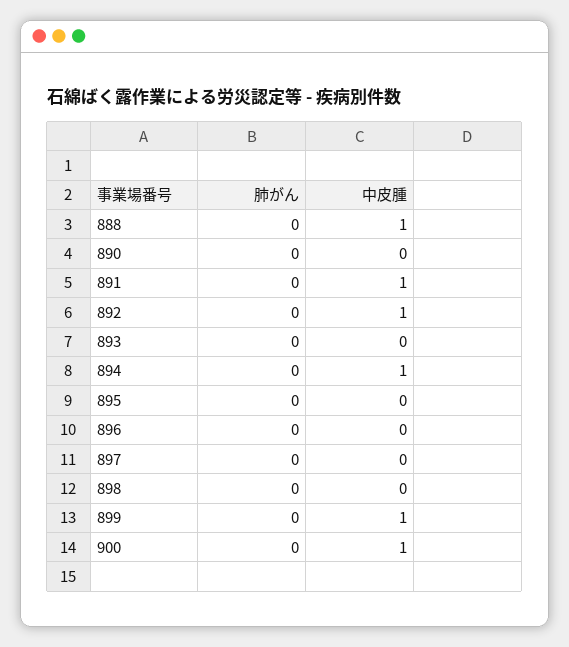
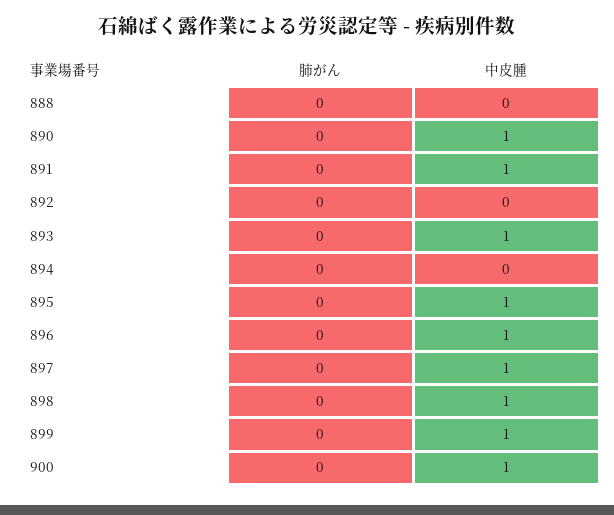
  {
    "肺がん": {
      "888": 0,
      "890": 0,
      "891": 0,
      "892": 0,
      "893": 0,
      "894": 0,
      "895": 0,
      "896": 0,
      "897": 0,
      "898": 0,
      "899": 0,
      "900": 0
    },
    "中皮腫": {
-     "888": 1,
+     "888": 0,
-     "890": 0,
+     "890": 1,
      "891": 1,
-     "892": 1,
+     "892": 0,
-     "893": 0,
+     "893": 1,
-     "894": 1,
+     "894": 0,
-     "895": 0,
+     "895": 1,
-     "896": 0,
+     "896": 1,
-     "897": 0,
+     "897": 1,
-     "898": 0,
+     "898": 1,
      "899": 1,
      "900": 1
    }
  }

